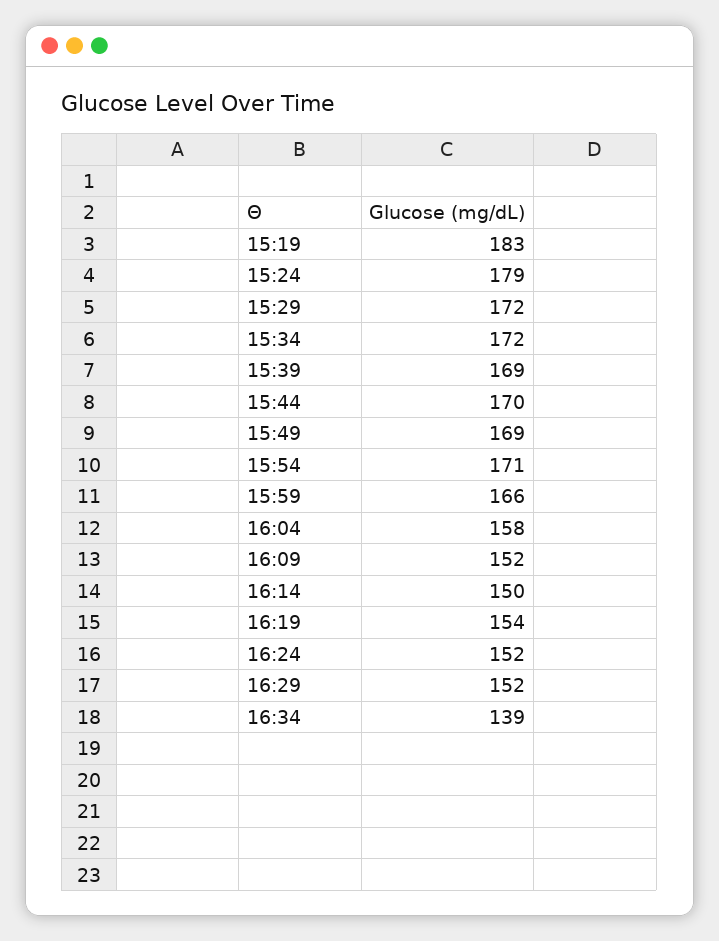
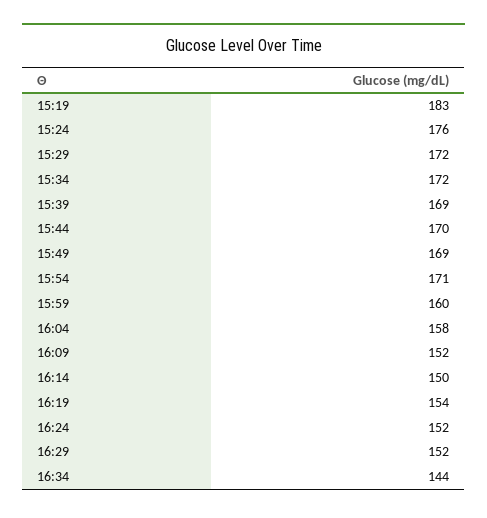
  {
    "15:19": 183,
-   "15:24": 179,
+   "15:24": 176,
    "15:29": 172,
    "15:34": 172,
    "15:39": 169,
    "15:44": 170,
    "15:49": 169,
    "15:54": 171,
-   "15:59": 166,
+   "15:59": 160,
    "16:04": 158,
    "16:09": 152,
    "16:14": 150,
    "16:19": 154,
    "16:24": 152,
    "16:29": 152,
-   "16:34": 139
+   "16:34": 144
  }

